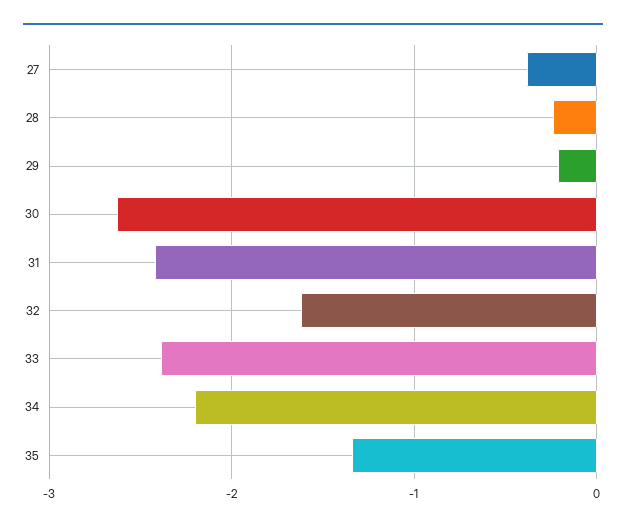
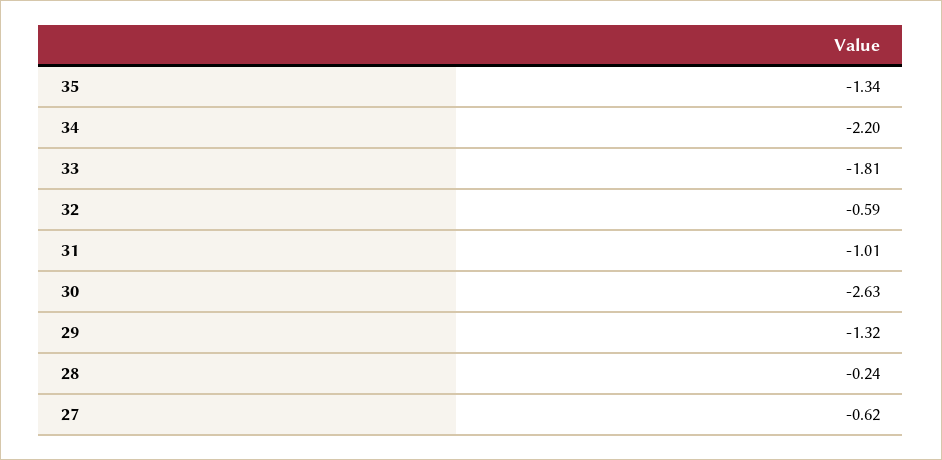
  {
-   "27": -0.4,
+   "27": -0.62,
    "28": -0.24,
-   "29": -0.2,
+   "29": -1.32,
    "30": -2.63,
-   "31": -2.4,
+   "31": -1.01,
-   "32": -1.6,
+   "32": -0.59,
-   "33": -2.4,
+   "33": -1.81,
    "34": -2.2,
    "35": -1.34
  }

